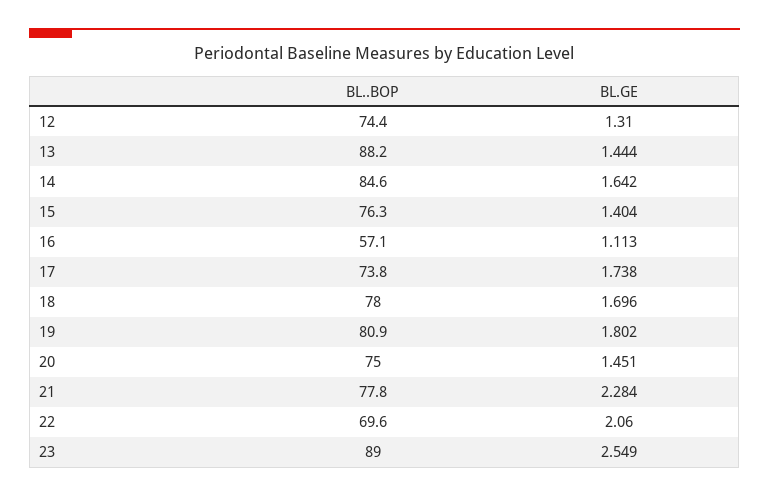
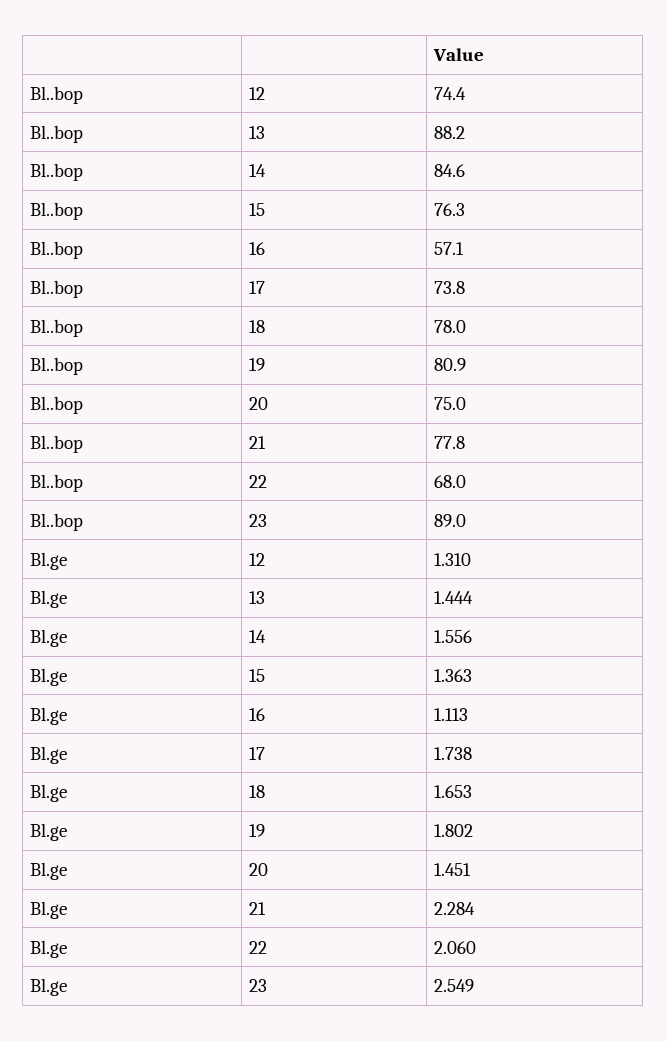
  {
    "BL..BOP": {
      "12": 74.4,
      "13": 88.2,
      "14": 84.6,
      "15": 76.3,
      "16": 57.1,
      "17": 73.8,
      "18": 78,
      "19": 80.9,
      "20": 75,
      "21": 77.8,
-     "22": 69.6,
+     "22": 68,
      "23": 89
    },
    "BL.GE": {
      "12": 1.31,
      "13": 1.444,
-     "14": 1.642,
+     "14": 1.556,
-     "15": 1.404,
+     "15": 1.363,
      "16": 1.113,
      "17": 1.738,
-     "18": 1.696,
+     "18": 1.653,
      "19": 1.802,
      "20": 1.451,
      "21": 2.284,
      "22": 2.06,
      "23": 2.549
    }
  }

